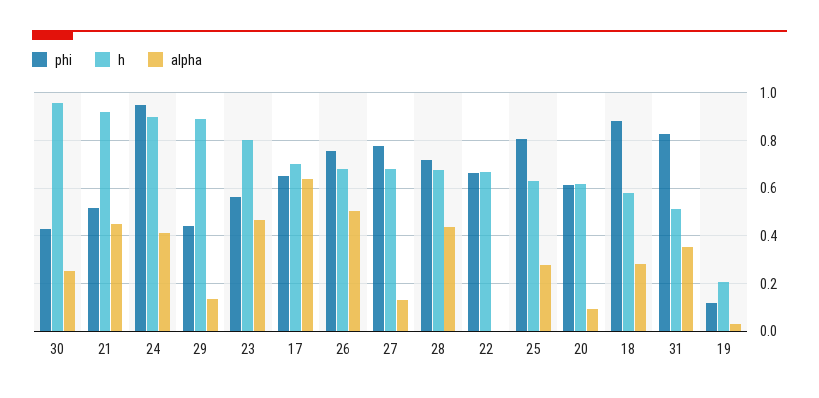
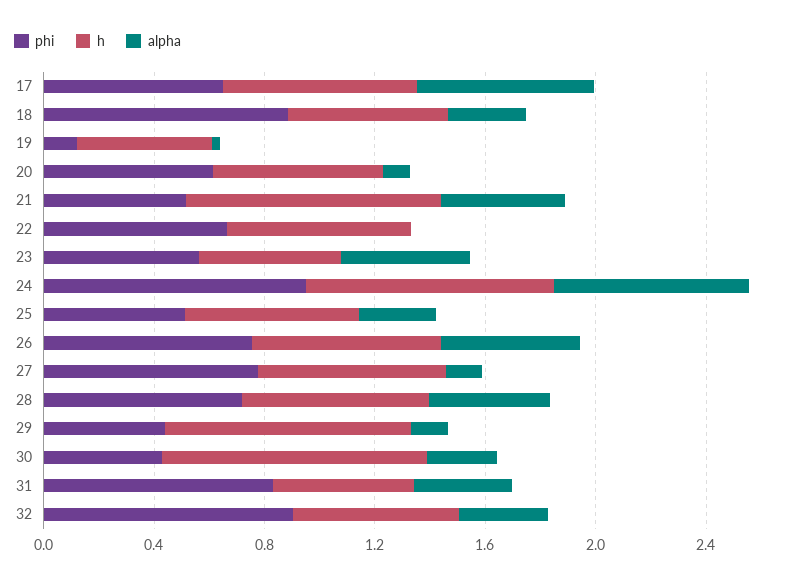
  {
    "phi": {
      "30": 0.45,
      "21": 0.5,
      "24": 0.95,
      "29": 0.45,
      "23": 0.55,
      "17": 0.65,
      "26": 0.75,
      "27": 0.8,
      "28": 0.7,
      "22": 0.65,
-     "25": 0.8,
+     "25": 0.5,
      "20": 0.6,
      "18": 0.9,
      "31": 0.85,
-     "19": 0.1
+     "19": 0.1,
+     "32": 0.9
    },
    "h": {
      "30": 0.95,
      "21": 0.9,
      "24": 0.9,
      "29": 0.9,
-     "23": 0.8,
+     "23": 0.5,
      "17": 0.7,
      "26": 0.7,
      "27": 0.7,
      "28": 0.7,
      "22": 0.65,
      "25": 0.65,
      "20": 0.6,
      "18": 0.6,
      "31": 0.5,
-     "19": 0.2
+     "19": 0.5,
+     "32": 0.6
    },
    "alpha": {
      "30": 0.25,
      "21": 0.45,
-     "24": 0.4,
+     "24": 0.7,
      "29": 0.15,
      "23": 0.45,
      "17": 0.65,
      "26": 0.5,
      "27": 0.15,
      "28": 0.45,
      "22": 0,
      "25": 0.3,
      "20": 0.1,
      "18": 0.3,
      "31": 0.35,
-     "19": 0.05
+     "19": 0.05,
+     "32": 0.3
    }
  }

